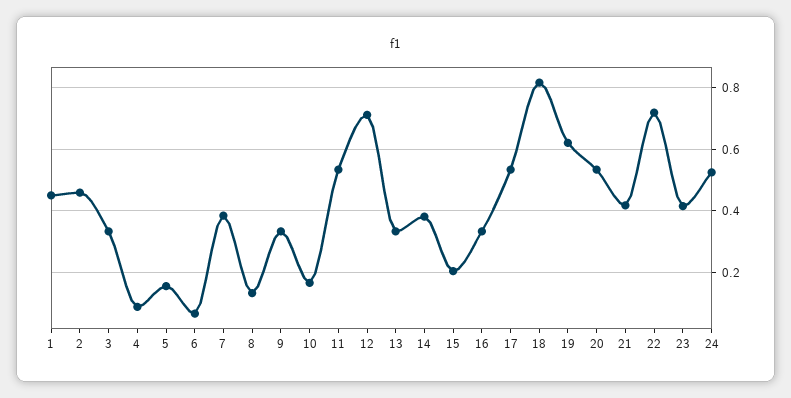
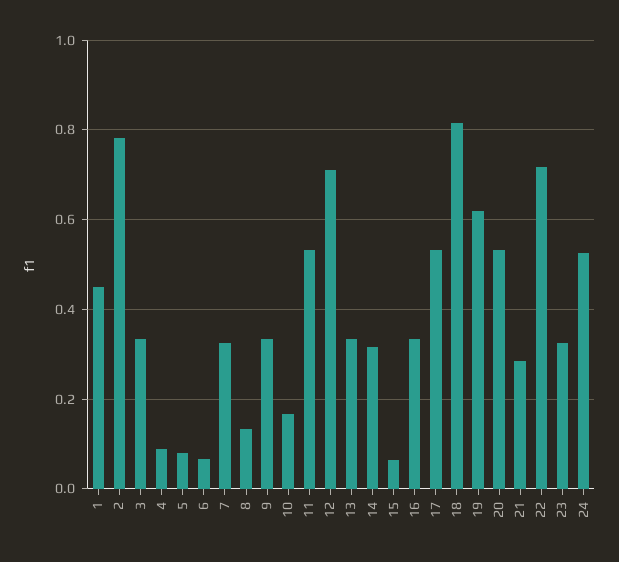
  {
    "1": 0.46,
-   "2": 0.46,
+   "2": 0.78,
    "3": 0.34,
    "4": 0.08,
-   "5": 0.16,
+   "5": 0.08,
    "6": 0.06,
-   "7": 0.38,
+   "7": 0.32,
    "8": 0.14,
    "9": 0.34,
    "10": 0.16,
    "11": 0.54,
    "12": 0.72,
    "13": 0.34,
-   "14": 0.38,
+   "14": 0.32,
-   "15": 0.2,
+   "15": 0.06,
    "16": 0.34,
    "17": 0.54,
    "18": 0.82,
    "19": 0.62,
    "20": 0.54,
-   "21": 0.42,
+   "21": 0.28,
    "22": 0.72,
-   "23": 0.42,
+   "23": 0.32,
    "24": 0.52
  }

